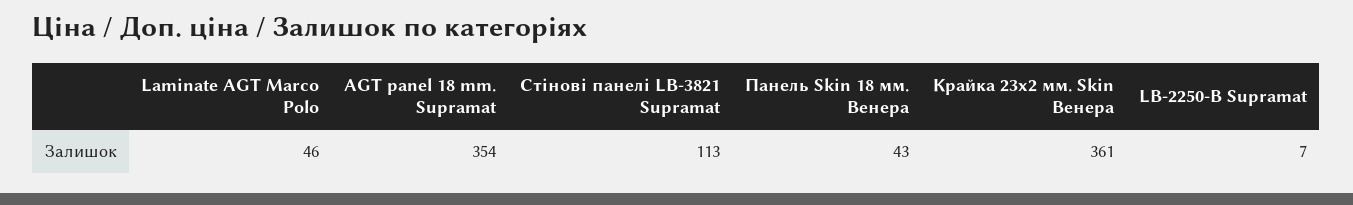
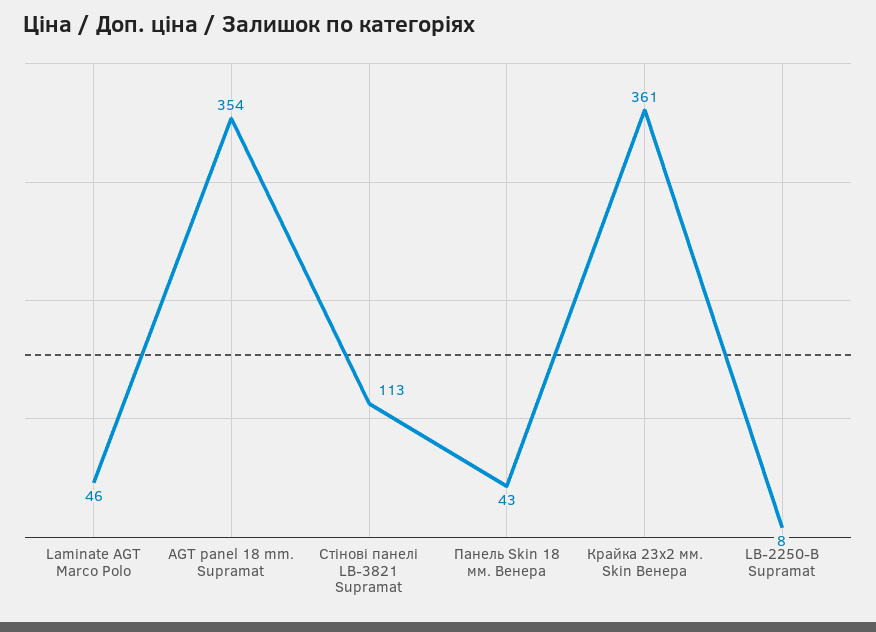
  {
    "Laminate AGT Marco Polo": 46,
    "AGT panel 18 mm. Supramat": 354,
    "Стінові панелі LB-3821 Supramat": 113,
    "Панель Skin 18 мм. Венера": 43,
    "Крайка 23x2 мм. Skin Венера": 361,
-   "LB-2250-В Supramat": 7
+   "LB-2250-В Supramat": 8
  }

